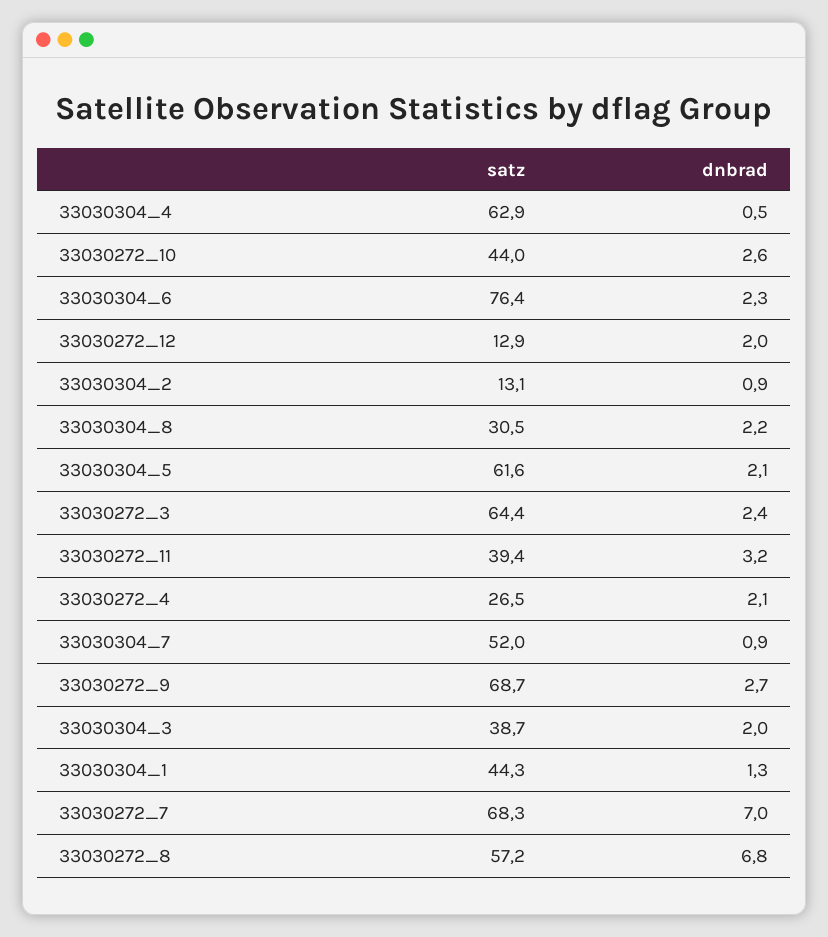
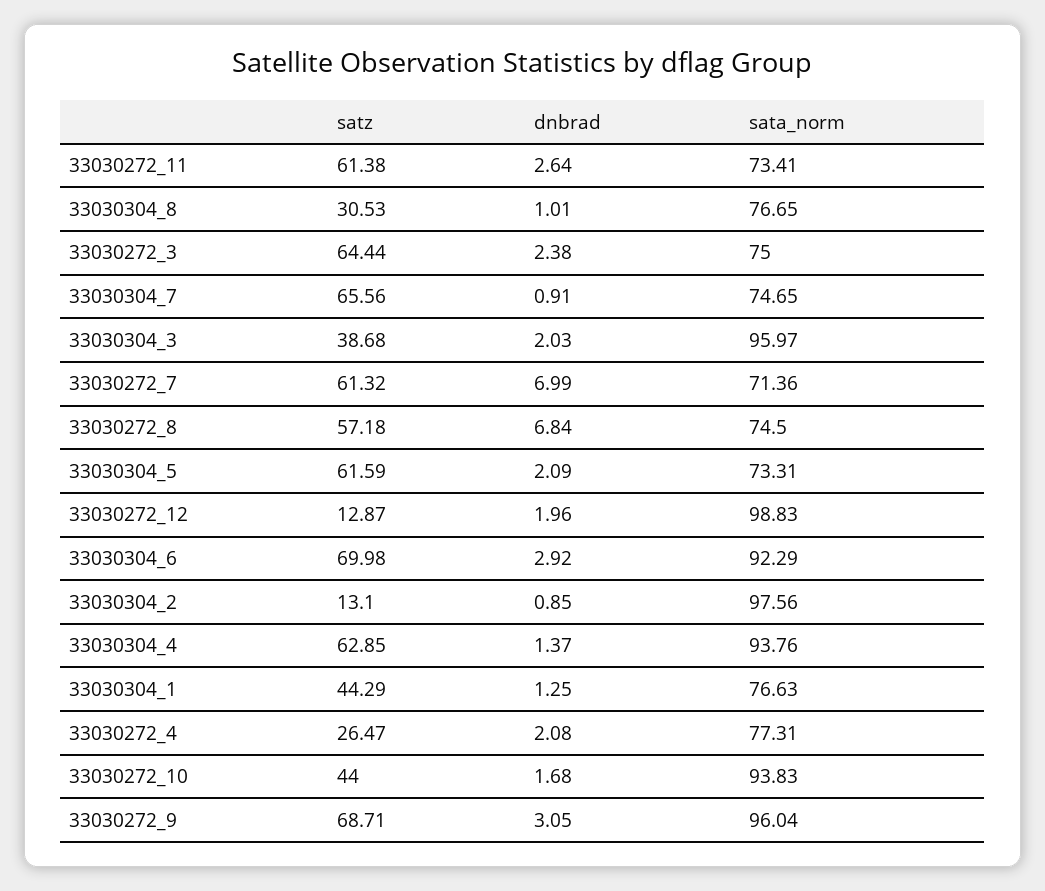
  {
    "satz": {
      "33030304_4": 62.85,
      "33030272_10": 44,
-     "33030304_6": 76.4,
+     "33030304_6": 69.98,
      "33030272_12": 12.87,
      "33030304_2": 13.1,
      "33030304_8": 30.53,
      "33030304_5": 61.59,
      "33030272_3": 64.44,
-     "33030272_11": 39.4,
+     "33030272_11": 61.38,
      "33030272_4": 26.47,
-     "33030304_7": 52,
+     "33030304_7": 65.56,
      "33030272_9": 68.71,
      "33030304_3": 38.68,
      "33030304_1": 44.29,
-     "33030272_7": 68.3,
+     "33030272_7": 61.32,
      "33030272_8": 57.18
    },
    "dnbrad": {
-     "33030304_4": 0.5,
+     "33030304_4": 1.37,
-     "33030272_10": 2.6,
+     "33030272_10": 1.68,
-     "33030304_6": 2.3,
+     "33030304_6": 2.92,
      "33030272_12": 1.96,
      "33030304_2": 0.85,
-     "33030304_8": 2.2,
+     "33030304_8": 1.01,
      "33030304_5": 2.09,
      "33030272_3": 2.38,
-     "33030272_11": 3.2,
+     "33030272_11": 2.64,
      "33030272_4": 2.08,
      "33030304_7": 0.91,
-     "33030272_9": 2.7,
+     "33030272_9": 3.05,
      "33030304_3": 2.03,
      "33030304_1": 1.25,
      "33030272_7": 6.99,
      "33030272_8": 6.84
-   }
+   },
+   "sata_norm": {
+     "33030272_11": 73.41,
+     "33030304_8": 76.65,
+     "33030272_3": 75,
+     "33030304_7": 74.65,
+     "33030304_3": 95.97,
+     "33030272_7": 71.36,
+     "33030272_8": 74.5,
+     "33030304_5": 73.31,
+     "33030272_12": 98.83,
+     "33030304_6": 92.29,
+     "33030304_2": 97.56,
+     "33030304_4": 93.76,
+     "33030304_1": 76.63,
+     "33030272_4": 77.31,
+     "33030272_10": 93.83,
+     "33030272_9": 96.04
+   }
  }

